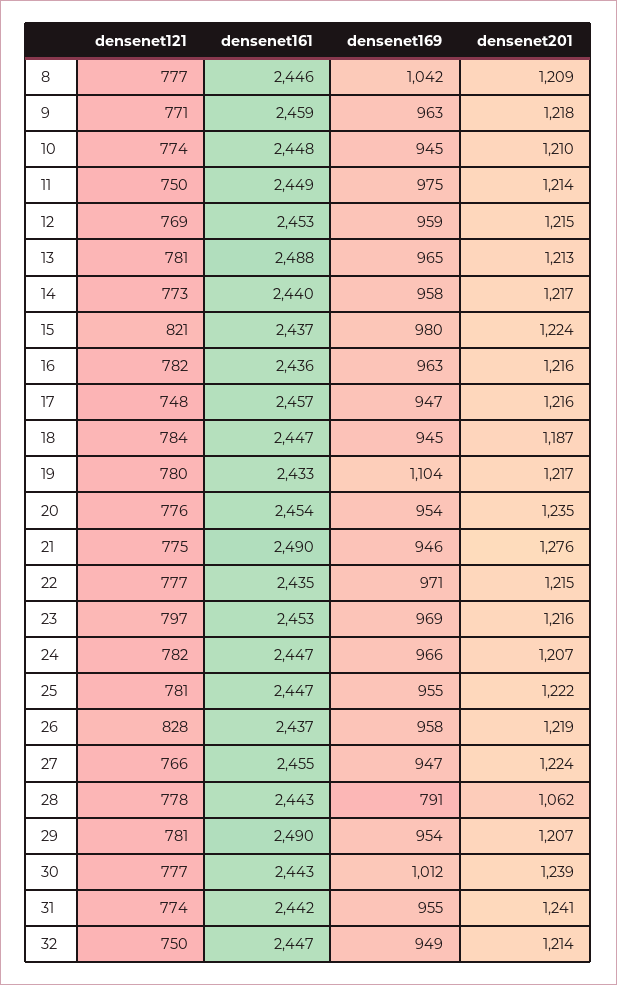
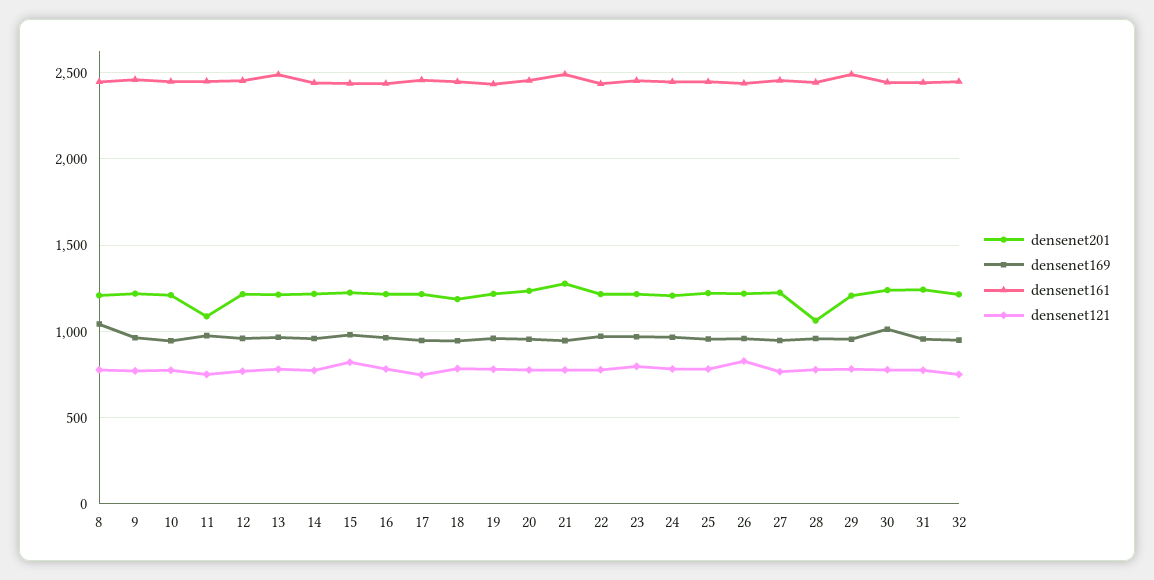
  {
    "densenet121": {
      "8": 777,
      "9": 771,
      "10": 774,
      "11": 750,
      "12": 769,
      "13": 781,
      "14": 773,
      "15": 821,
      "16": 782,
      "17": 748,
      "18": 784,
      "19": 780,
      "20": 776,
      "21": 775,
      "22": 777,
      "23": 797,
      "24": 782,
      "25": 781,
      "26": 828,
      "27": 766,
      "28": 778,
      "29": 781,
      "30": 777,
      "31": 774,
      "32": 750
    },
    "densenet161": {
      "8": 2446,
      "9": 2459,
      "10": 2448,
      "11": 2449,
      "12": 2453,
      "13": 2488,
      "14": 2440,
      "15": 2437,
      "16": 2436,
      "17": 2457,
      "18": 2447,
      "19": 2433,
      "20": 2454,
      "21": 2490,
      "22": 2435,
      "23": 2453,
      "24": 2447,
      "25": 2447,
      "26": 2437,
      "27": 2455,
      "28": 2443,
      "29": 2490,
      "30": 2443,
      "31": 2442,
      "32": 2447
    },
    "densenet169": {
      "8": 1042,
      "9": 963,
      "10": 945,
      "11": 975,
      "12": 959,
      "13": 965,
      "14": 958,
      "15": 980,
      "16": 963,
      "17": 947,
      "18": 945,
-     "19": 1104,
+     "19": 950,
      "20": 954,
      "21": 946,
      "22": 971,
      "23": 969,
      "24": 966,
      "25": 955,
      "26": 958,
      "27": 947,
-     "28": 791,
+     "28": 950,
      "29": 954,
      "30": 1012,
      "31": 955,
      "32": 949
    },
    "densenet201": {
      "8": 1209,
      "9": 1218,
      "10": 1210,
-     "11": 1214,
+     "11": 1100,
      "12": 1215,
      "13": 1213,
      "14": 1217,
      "15": 1224,
      "16": 1216,
      "17": 1216,
      "18": 1187,
      "19": 1217,
      "20": 1235,
      "21": 1276,
      "22": 1215,
      "23": 1216,
      "24": 1207,
      "25": 1222,
      "26": 1219,
      "27": 1224,
      "28": 1062,
      "29": 1207,
      "30": 1239,
      "31": 1241,
      "32": 1214
    }
  }

